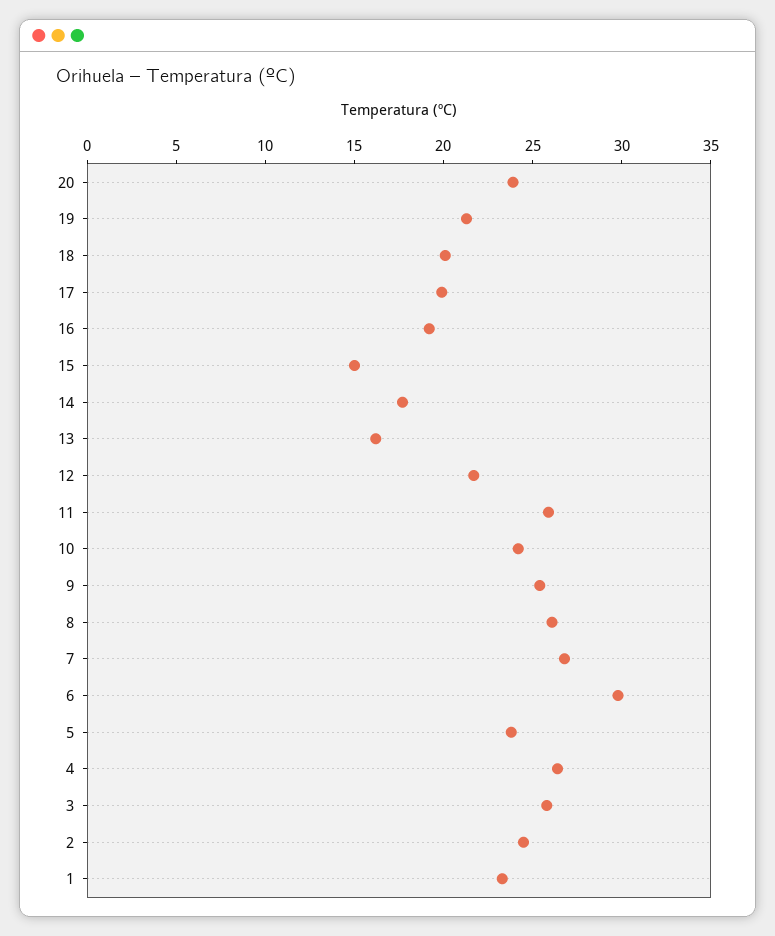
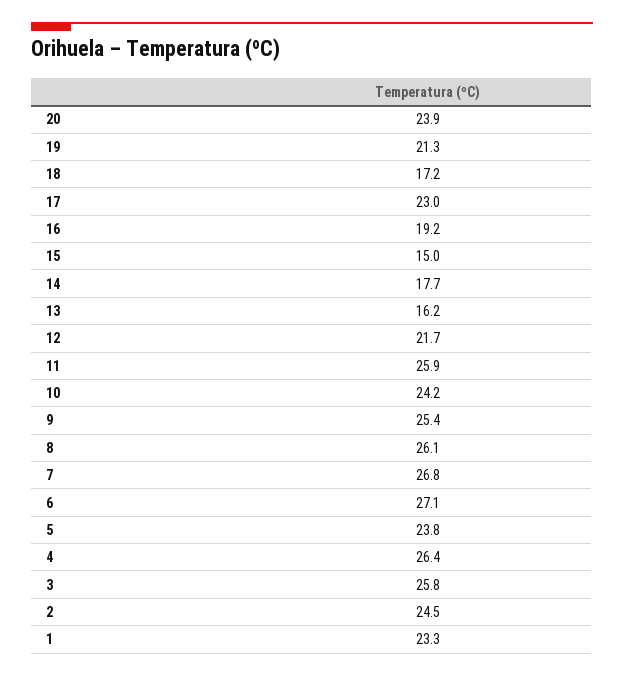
  {
    "20": 23.9,
    "19": 21.3,
-   "18": 20,
+   "18": 17.2,
-   "17": 20,
+   "17": 23,
    "16": 19.2,
    "15": 15,
    "14": 17.7,
    "13": 16.2,
    "12": 21.7,
    "11": 25.9,
    "10": 24.2,
    "9": 25.4,
    "8": 26.1,
    "7": 26.8,
-   "6": 30,
+   "6": 27.1,
    "5": 23.8,
    "4": 26.4,
    "3": 25.8,
    "2": 24.5,
    "1": 23.3
  }

